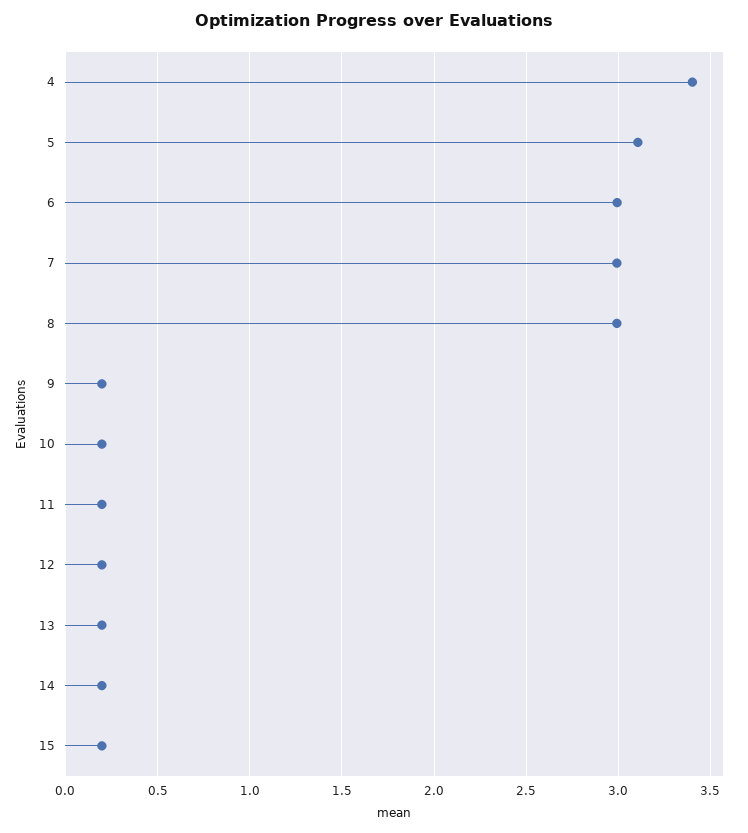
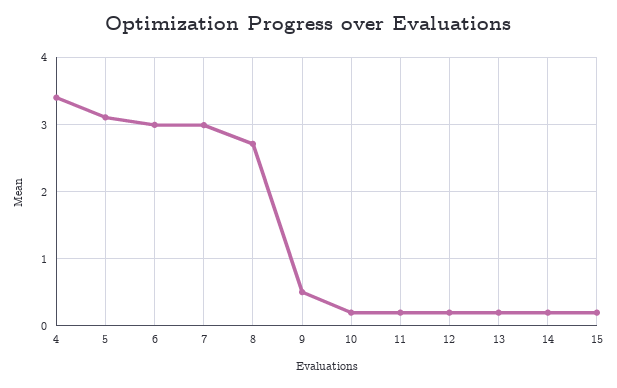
  {
    "4": 3.4,
    "5": 3.1,
    "6": 3,
    "7": 3,
-   "8": 3,
+   "8": 2.7,
-   "9": 0.2,
+   "9": 0.5,
    "10": 0.2,
    "11": 0.2,
    "12": 0.2,
    "13": 0.2,
    "14": 0.2,
    "15": 0.2
  }

